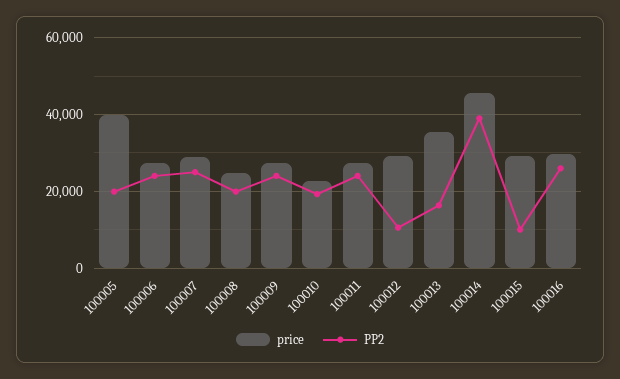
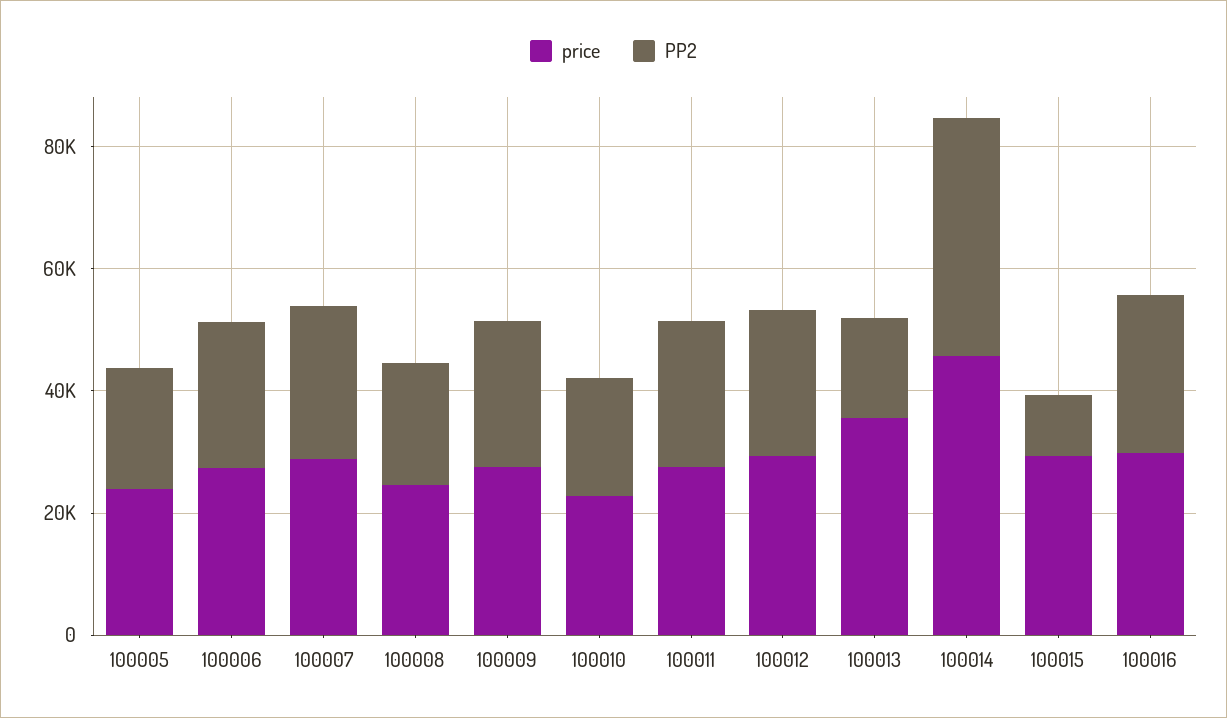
  {
    "price": {
-     "100005": 40000,
+     "100005": 25000,
      "100006": 28000,
      "100007": 28000,
      "100008": 24000,
      "100009": 28000,
      "100010": 22000,
      "100011": 28000,
      "100012": 30000,
      "100013": 36000,
      "100014": 46000,
      "100015": 30000,
      "100016": 30000
    },
    "PP2": {
      "100005": 20000,
      "100006": 24000,
      "100007": 24000,
      "100008": 20000,
      "100009": 24000,
      "100010": 20000,
      "100011": 24000,
-     "100012": 10000,
+     "100012": 25000,
      "100013": 16000,
      "100014": 38000,
      "100015": 10000,
      "100016": 26000
    }
  }

